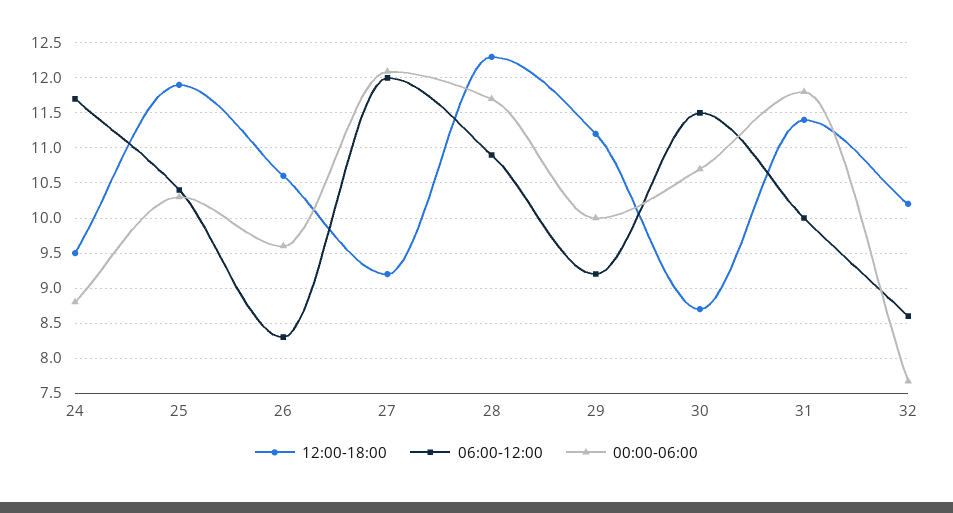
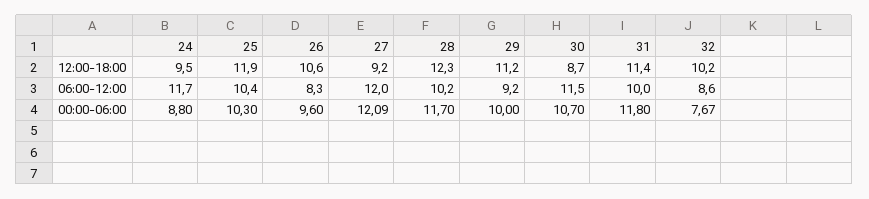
  {
    "12:00-18:00": {
      "24": 9.5,
      "25": 11.9,
      "26": 10.6,
      "27": 9.2,
      "28": 12.3,
      "29": 11.2,
      "30": 8.7,
      "31": 11.4,
      "32": 10.2
    },
    "06:00-12:00": {
      "24": 11.7,
      "25": 10.4,
      "26": 8.3,
      "27": 12,
-     "28": 10.9,
+     "28": 10.2,
      "29": 9.2,
      "30": 11.5,
      "31": 10,
      "32": 8.6
    },
    "00:00-06:00": {
      "24": 8.8,
      "25": 10.3,
      "26": 9.6,
      "27": 12.09,
      "28": 11.7,
      "29": 10,
      "30": 10.7,
      "31": 11.8,
      "32": 7.67
    }
  }

